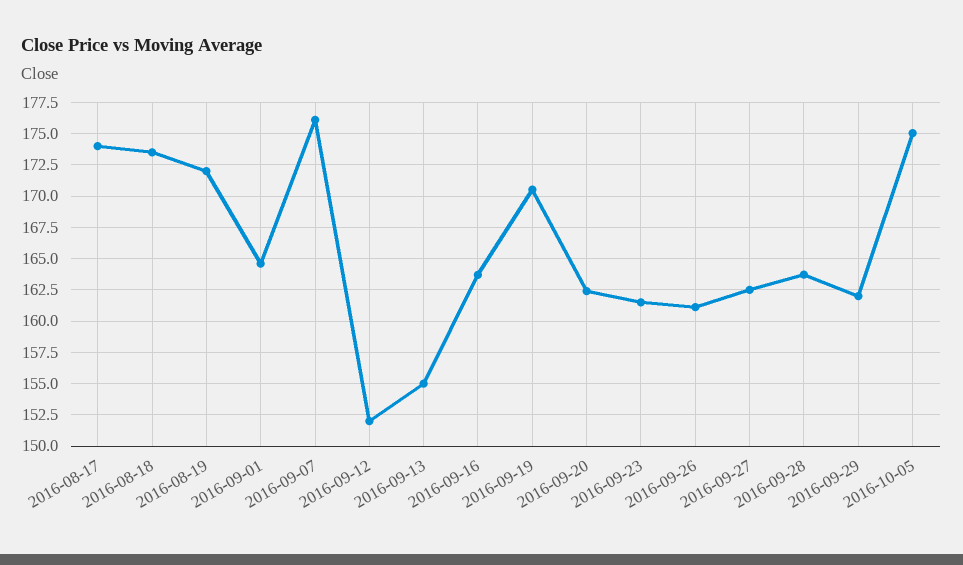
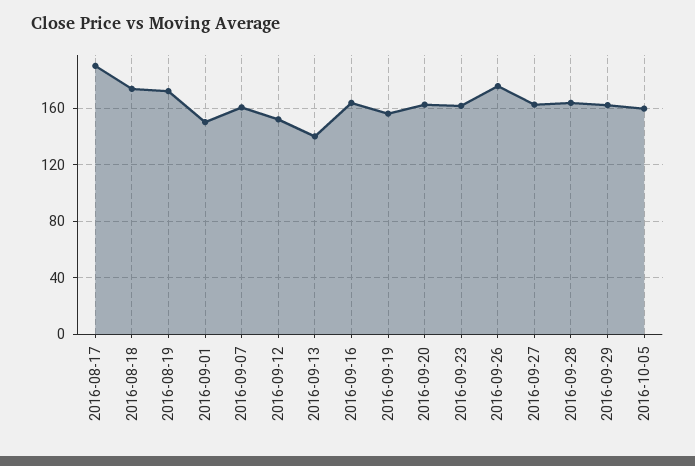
  {
-   "2016-08-17": 174,
+   "2016-08-17": 190,
    "2016-08-18": 173.5,
    "2016-08-19": 172,
-   "2016-09-01": 164.5,
+   "2016-09-01": 150,
-   "2016-09-07": 176,
+   "2016-09-07": 160,
    "2016-09-12": 152,
-   "2016-09-13": 155,
+   "2016-09-13": 140,
    "2016-09-16": 163.5,
-   "2016-09-19": 170.5,
+   "2016-09-19": 155,
    "2016-09-20": 162.5,
    "2016-09-23": 161.5,
-   "2016-09-26": 161,
+   "2016-09-26": 175,
    "2016-09-27": 162.5,
    "2016-09-28": 163.5,
    "2016-09-29": 162,
-   "2016-10-05": 175
+   "2016-10-05": 160
  }

